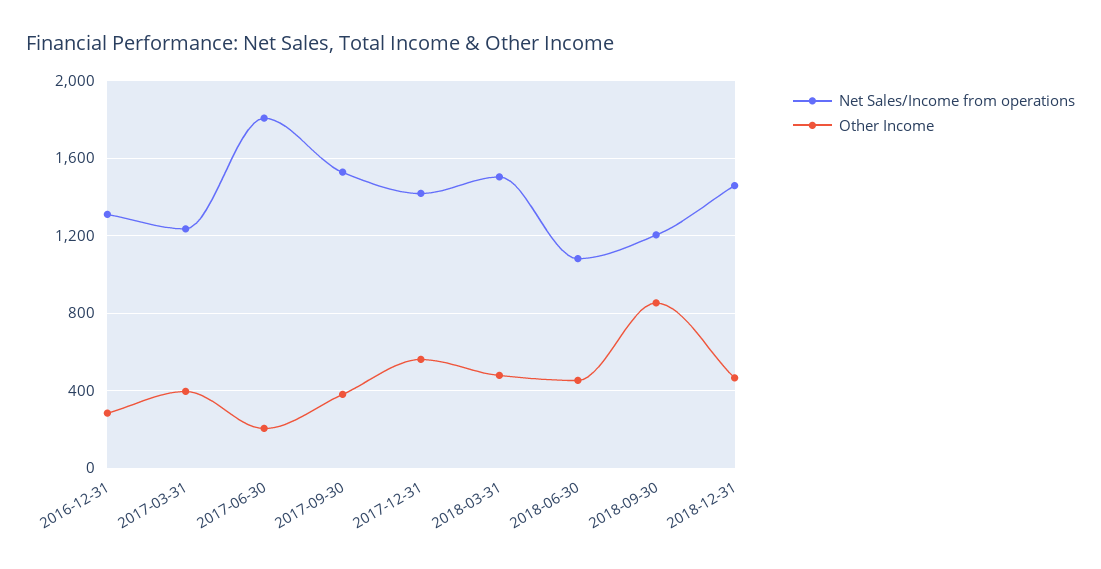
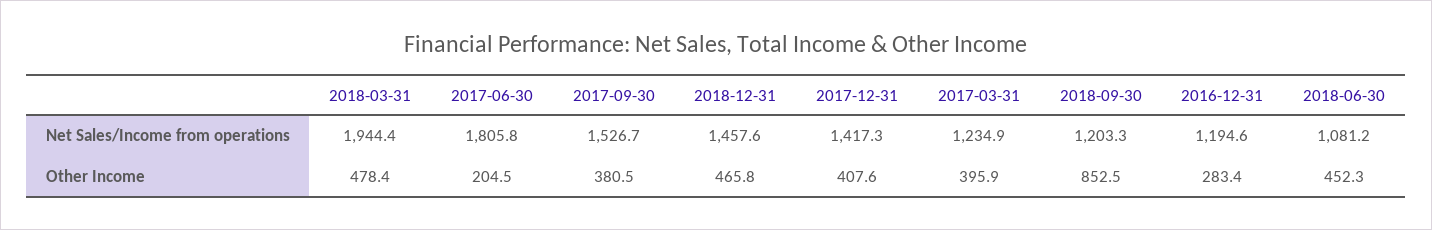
  {
    "Net Sales/Income from operations": {
-     "2016-12-31": 1300,
+     "2016-12-31": 1194.6,
      "2017-03-31": 1234.9,
      "2017-06-30": 1805.8,
      "2017-09-30": 1526.7,
      "2017-12-31": 1417.3,
-     "2018-03-31": 1500,
+     "2018-03-31": 1944.4,
      "2018-06-30": 1081.2,
      "2018-09-30": 1203.3,
      "2018-12-31": 1457.6
    },
    "Other Income": {
      "2016-12-31": 283.4,
      "2017-03-31": 395.9,
      "2017-06-30": 204.5,
      "2017-09-30": 380.5,
-     "2017-12-31": 550,
+     "2017-12-31": 407.6,
      "2018-03-31": 478.4,
      "2018-06-30": 452.3,
      "2018-09-30": 852.5,
      "2018-12-31": 465.8
    }
  }

